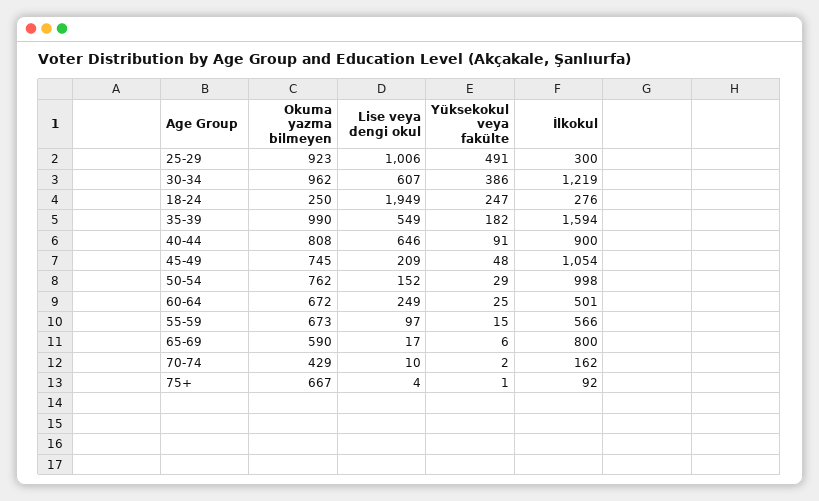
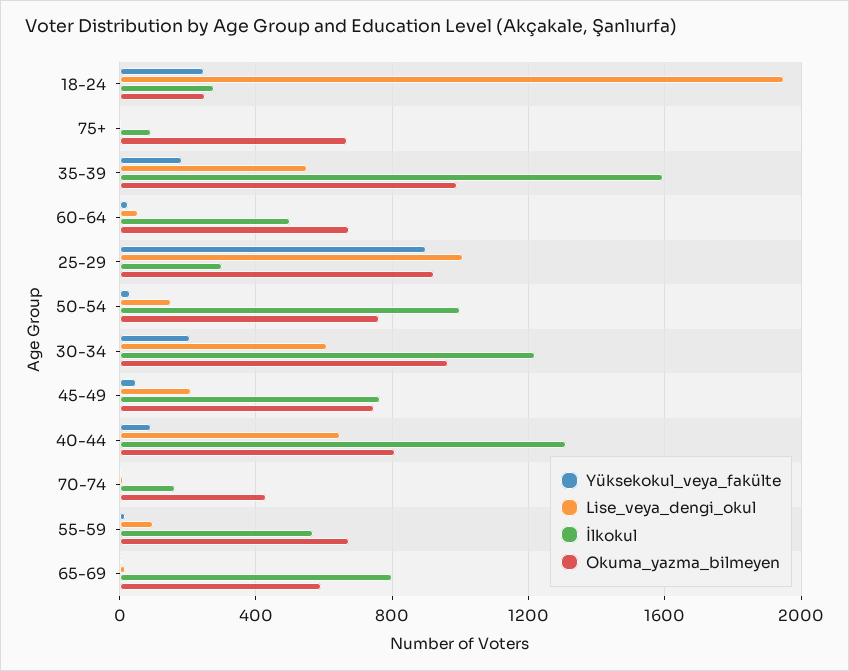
  {
    "Okuma yazma bilmeyen": {
      "25-29": 923,
      "30-34": 962,
      "18-24": 250,
      "35-39": 990,
      "40-44": 808,
      "45-49": 745,
      "50-54": 762,
      "60-64": 672,
      "55-59": 673,
      "65-69": 590,
      "70-74": 429,
      "75+": 667
    },
    "Lise veya dengi okul": {
      "25-29": 1006,
      "30-34": 607,
      "18-24": 1949,
      "35-39": 549,
      "40-44": 646,
      "45-49": 209,
      "50-54": 152,
-     "60-64": 249,
+     "60-64": 50,
      "55-59": 97,
      "65-69": 17,
      "70-74": 10,
      "75+": 4
    },
    "Yüksekokul veya fakülte": {
-     "25-29": 491,
+     "25-29": 900,
-     "30-34": 386,
+     "30-34": 200,
      "18-24": 247,
      "35-39": 182,
      "40-44": 91,
      "45-49": 48,
      "50-54": 29,
      "60-64": 25,
      "55-59": 15,
      "65-69": 6,
      "70-74": 2,
      "75+": 1
    },
    "İlkokul": {
      "25-29": 300,
      "30-34": 1219,
      "18-24": 276,
      "35-39": 1594,
-     "40-44": 900,
+     "40-44": 1300,
-     "45-49": 1054,
+     "45-49": 750,
      "50-54": 998,
      "60-64": 501,
      "55-59": 566,
      "65-69": 800,
      "70-74": 162,
      "75+": 92
    }
  }

